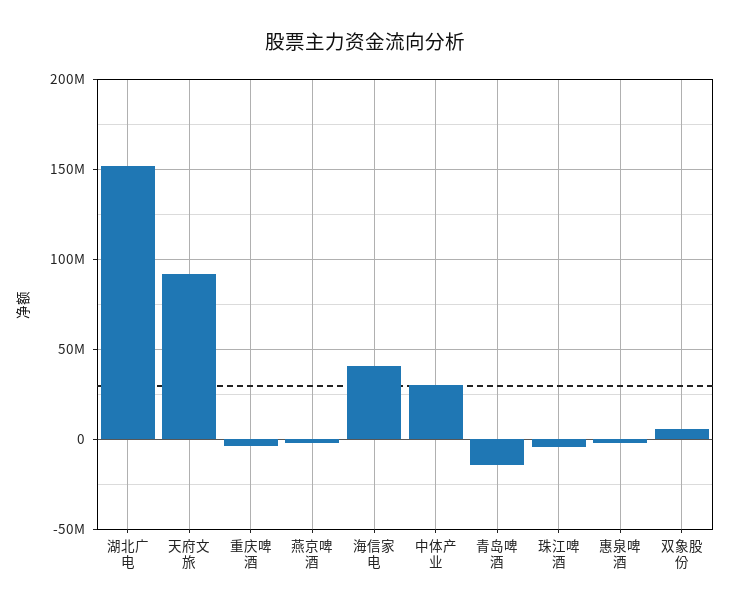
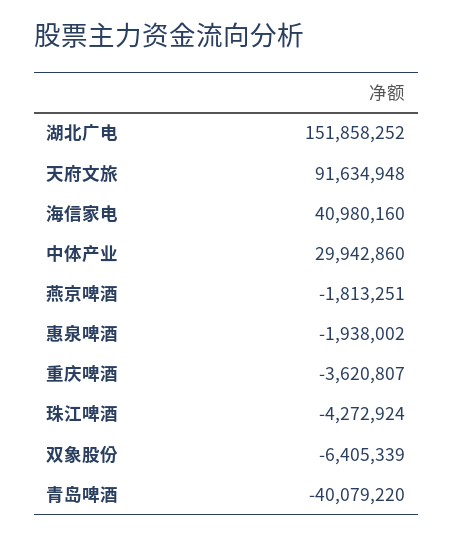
  {
    "湖北广电": 151858252,
    "天府文旅": 91634948,
    "重庆啤酒": -3620807,
    "燕京啤酒": -1813251,
    "海信家电": 40980160,
    "中体产业": 29942860,
-   "青岛啤酒": -15000000,
+   "青岛啤酒": -40079220,
    "珠江啤酒": -4272924,
    "惠泉啤酒": -1938002,
-   "双象股份": 5000000
+   "双象股份": -6405339
  }

